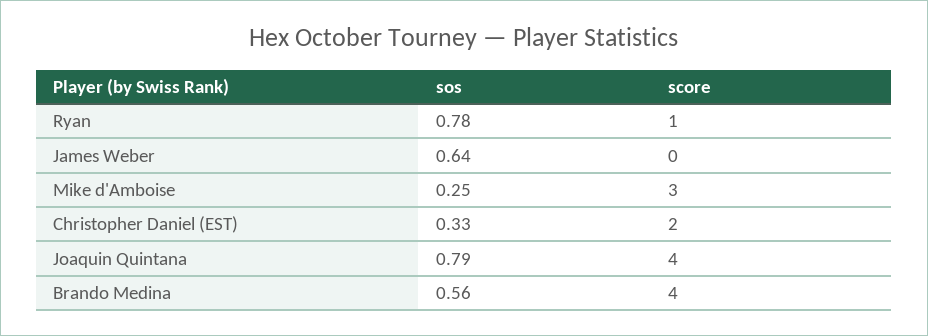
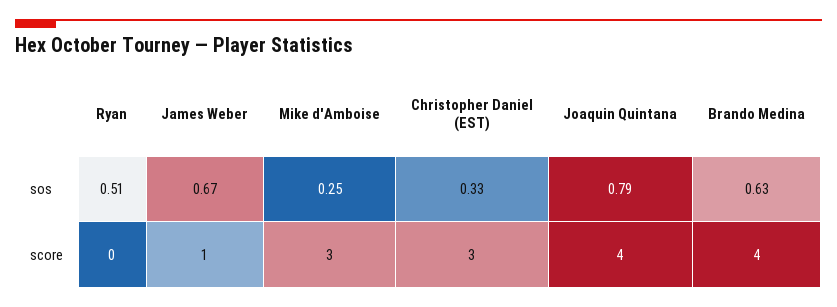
  {
    "sos": {
-     "Ryan": 0.78,
+     "Ryan": 0.51,
-     "James Weber": 0.64,
+     "James Weber": 0.67,
      "Mike d'Amboise": 0.25,
      "Christopher Daniel (EST)": 0.33,
      "Joaquin Quintana": 0.79,
-     "Brando Medina": 0.56
+     "Brando Medina": 0.63
    },
    "score": {
-     "Ryan": 1,
+     "Ryan": 0,
-     "James Weber": 0,
+     "James Weber": 1,
      "Mike d'Amboise": 3,
-     "Christopher Daniel (EST)": 2,
+     "Christopher Daniel (EST)": 3,
      "Joaquin Quintana": 4,
      "Brando Medina": 4
    }
  }

